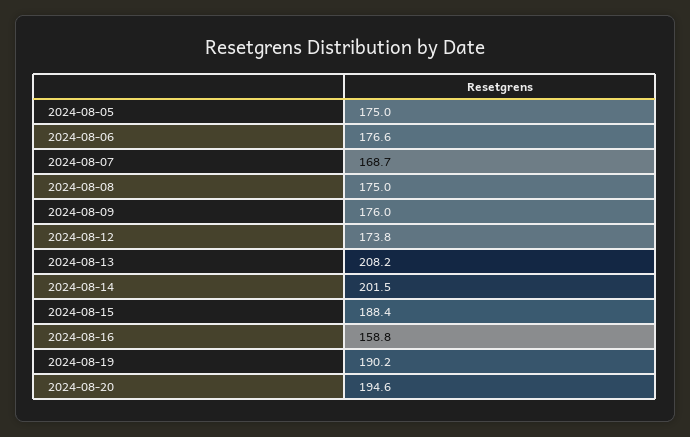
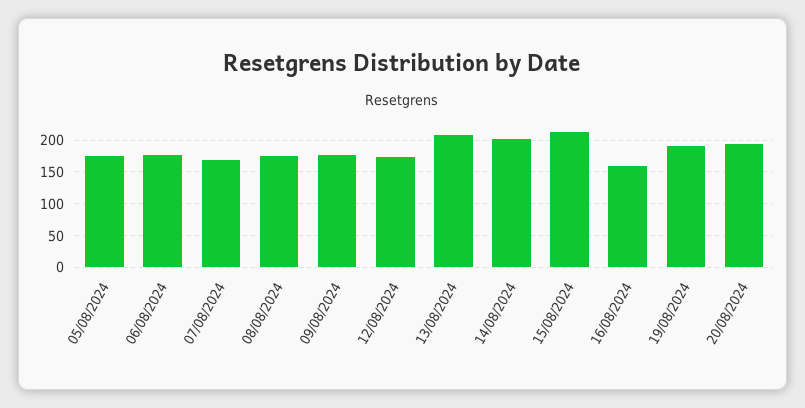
  {
    "2024-08-05": 175,
    "2024-08-06": 176.6,
    "2024-08-07": 168.7,
    "2024-08-08": 175,
    "2024-08-09": 176,
    "2024-08-12": 173.8,
    "2024-08-13": 208.2,
    "2024-08-14": 201.5,
-   "2024-08-15": 188.4,
+   "2024-08-15": 210,
    "2024-08-16": 158.8,
    "2024-08-19": 190.2,
    "2024-08-20": 194.6
  }

